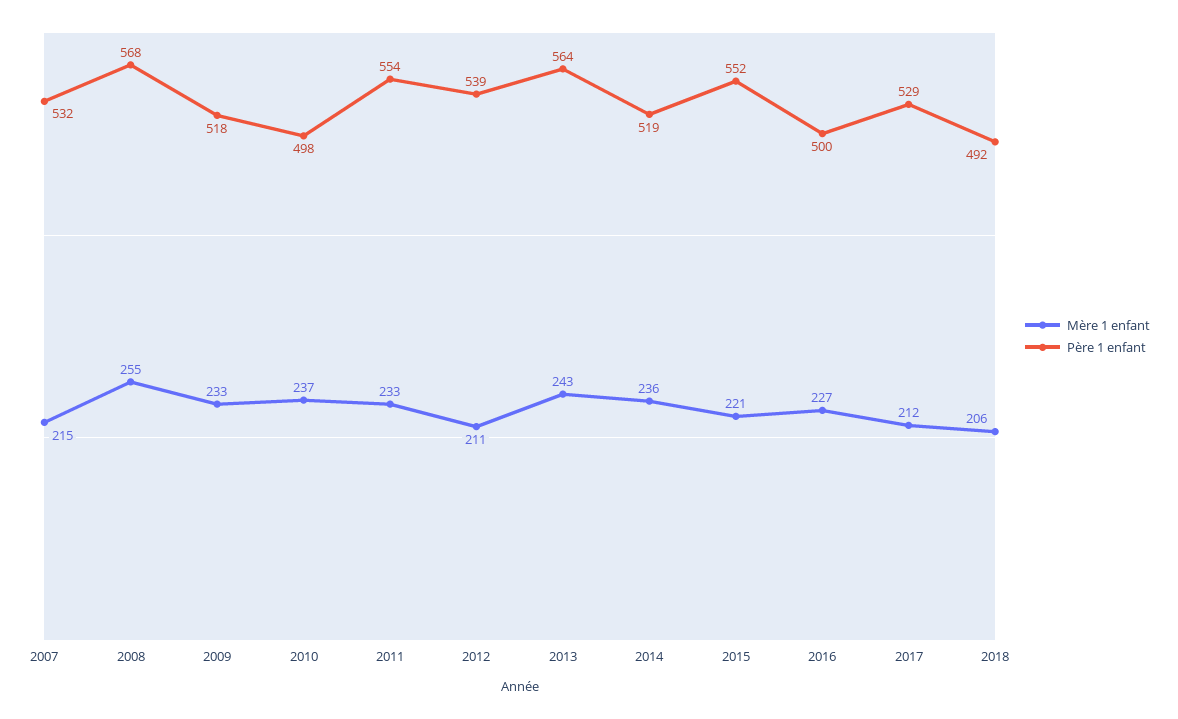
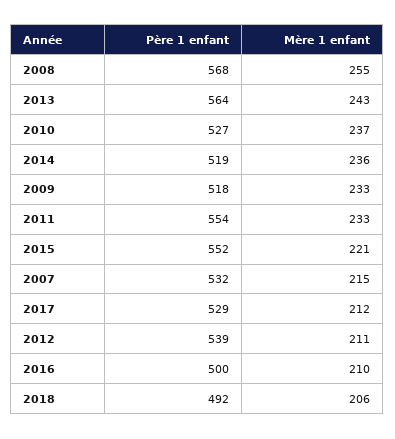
  {
    "Mère 1 enfant": {
      "2007": 215,
      "2008": 255,
      "2009": 233,
      "2010": 237,
      "2011": 233,
      "2012": 211,
      "2013": 243,
      "2014": 236,
      "2015": 221,
-     "2016": 227,
+     "2016": 210,
      "2017": 212,
      "2018": 206
    },
    "Père 1 enfant": {
      "2007": 532,
      "2008": 568,
      "2009": 518,
-     "2010": 498,
+     "2010": 527,
      "2011": 554,
      "2012": 539,
      "2013": 564,
      "2014": 519,
      "2015": 552,
      "2016": 500,
      "2017": 529,
      "2018": 492
    }
  }

